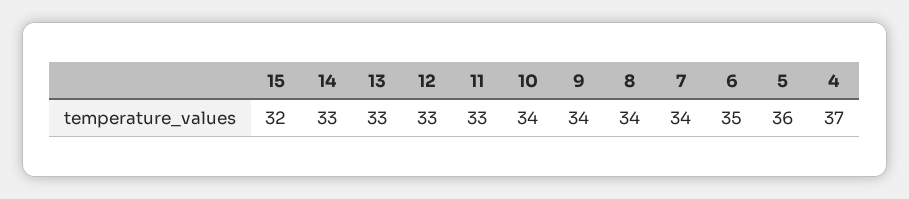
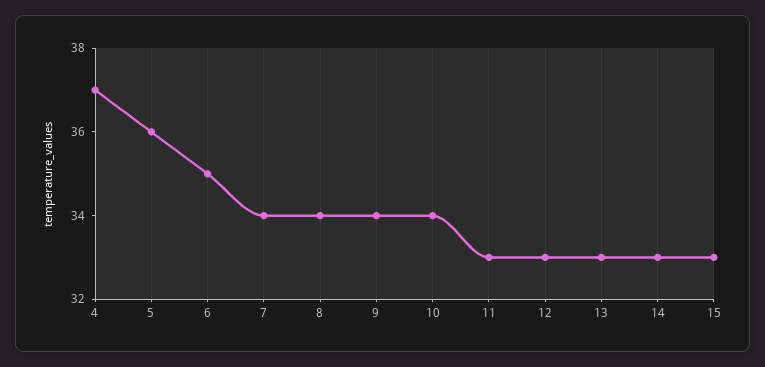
  {
-   "15": 32,
+   "15": 33,
    "14": 33,
    "13": 33,
    "12": 33,
    "11": 33,
    "10": 34,
    "9": 34,
    "8": 34,
    "7": 34,
    "6": 35,
    "5": 36,
    "4": 37
  }

